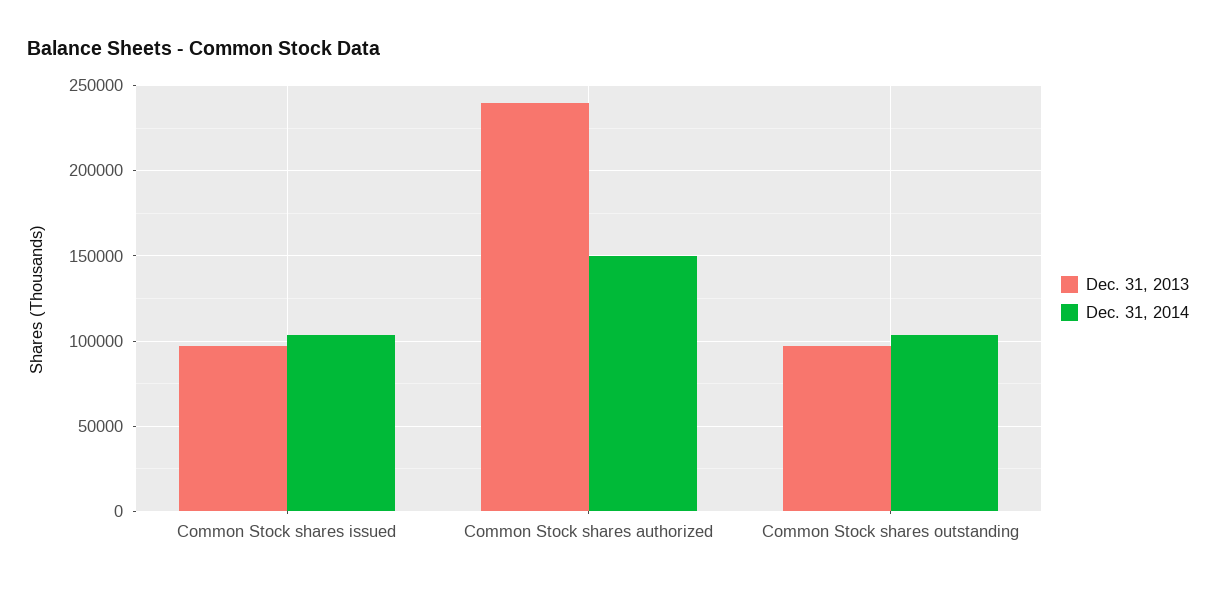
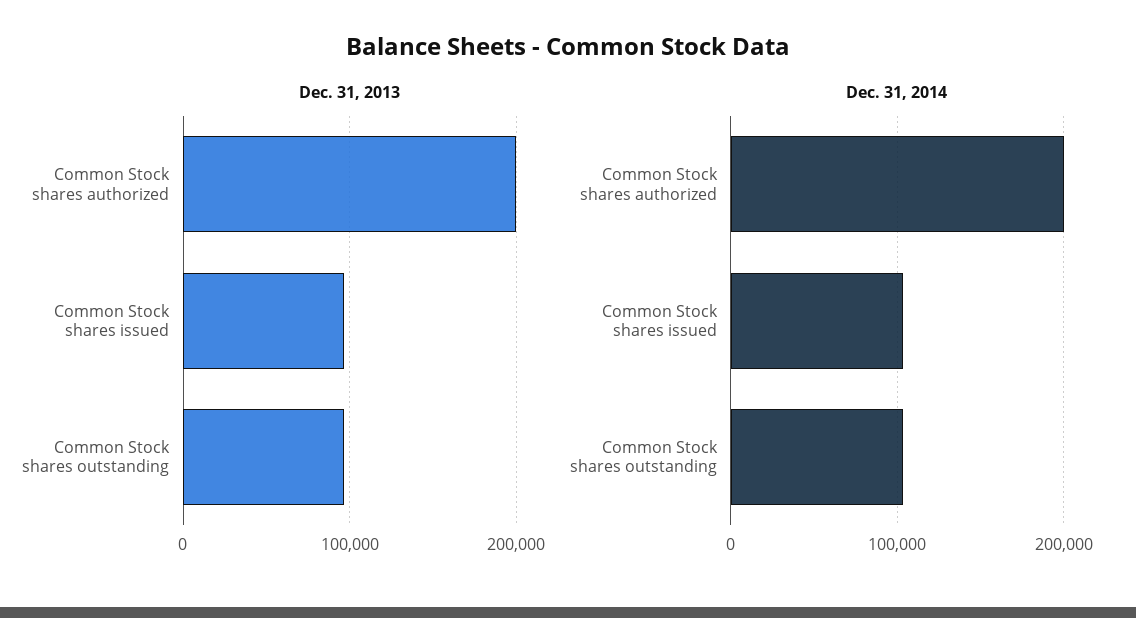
  {
    "Dec. 31, 2013": {
      "Common Stock shares issued": 95000,
-     "Common Stock shares authorized": 240000,
+     "Common Stock shares authorized": 200000,
      "Common Stock shares outstanding": 95000
    },
    "Dec. 31, 2014": {
      "Common Stock shares issued": 105000,
-     "Common Stock shares authorized": 150000,
+     "Common Stock shares authorized": 200000,
      "Common Stock shares outstanding": 105000
    }
  }

